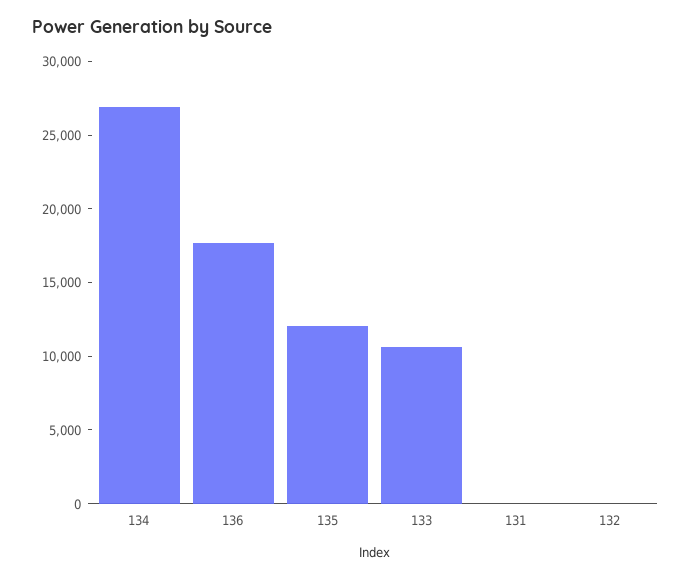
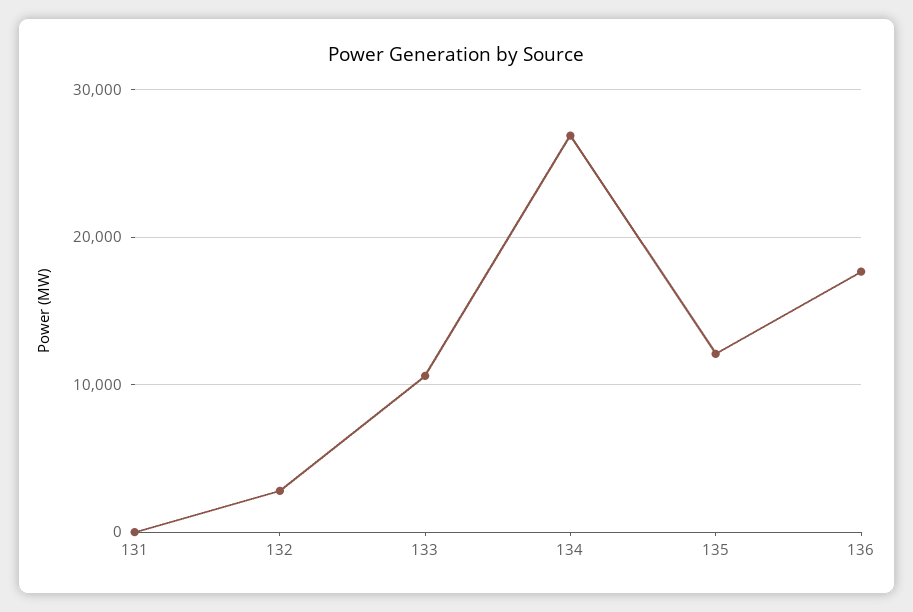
  {
    "134": 27000,
    "136": 18000,
    "135": 12000,
    "133": 11000,
    "131": 0,
-   "132": 0
+   "132": 3000
  }

